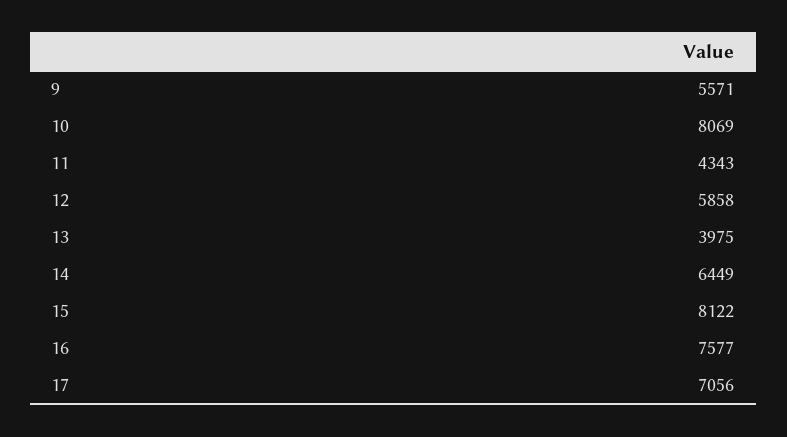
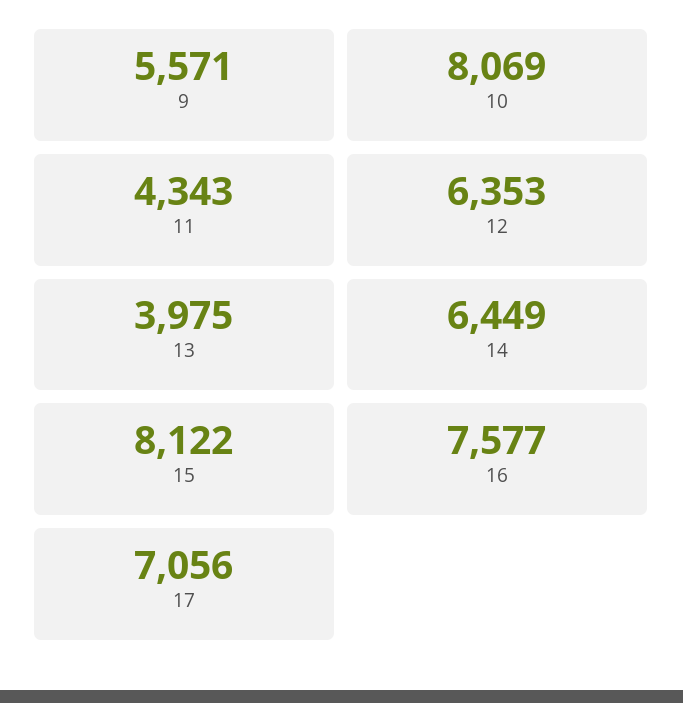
  {
    "9": 5571,
    "10": 8069,
    "11": 4343,
-   "12": 5858,
+   "12": 6353,
    "13": 3975,
    "14": 6449,
    "15": 8122,
    "16": 7577,
    "17": 7056
  }

